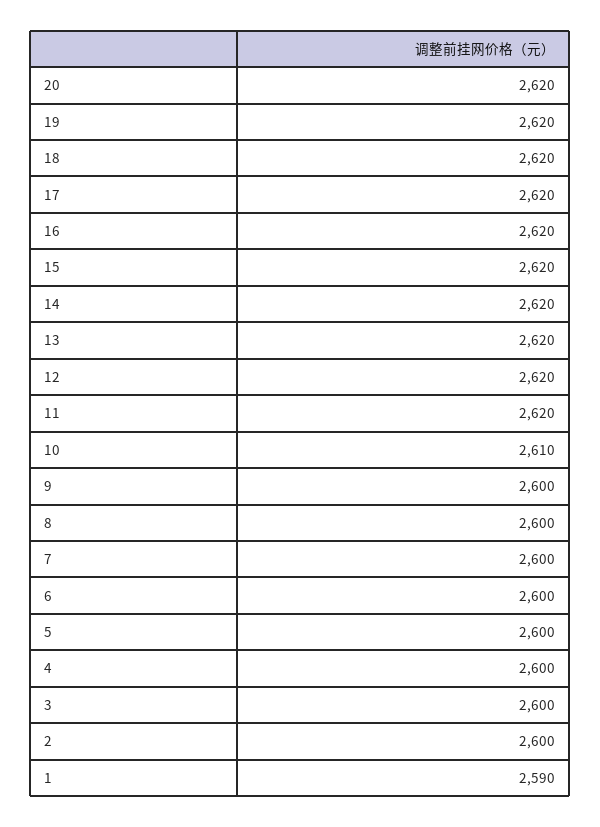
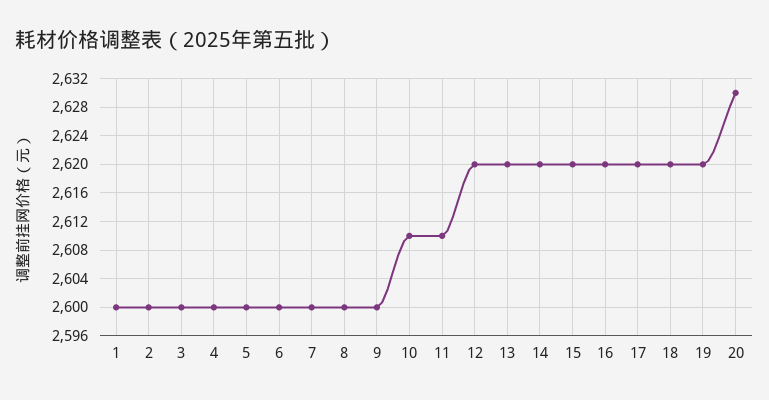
  {
-   "20": 2620,
+   "20": 2630,
    "19": 2620,
    "18": 2620,
    "17": 2620,
    "16": 2620,
    "15": 2620,
    "14": 2620,
    "13": 2620,
    "12": 2620,
-   "11": 2620,
+   "11": 2610,
    "10": 2610,
    "9": 2600,
    "8": 2600,
    "7": 2600,
    "6": 2600,
    "5": 2600,
    "4": 2600,
    "3": 2600,
    "2": 2600,
-   "1": 2590
+   "1": 2600
  }

